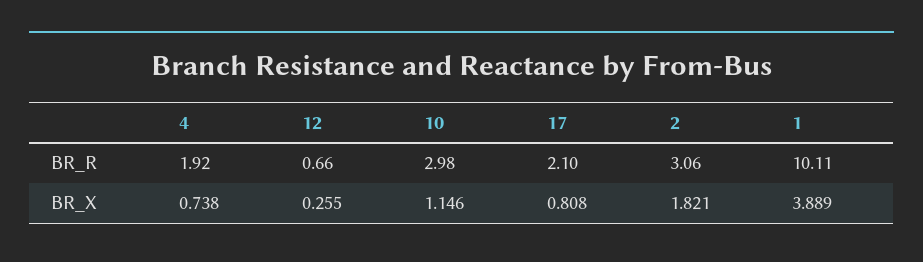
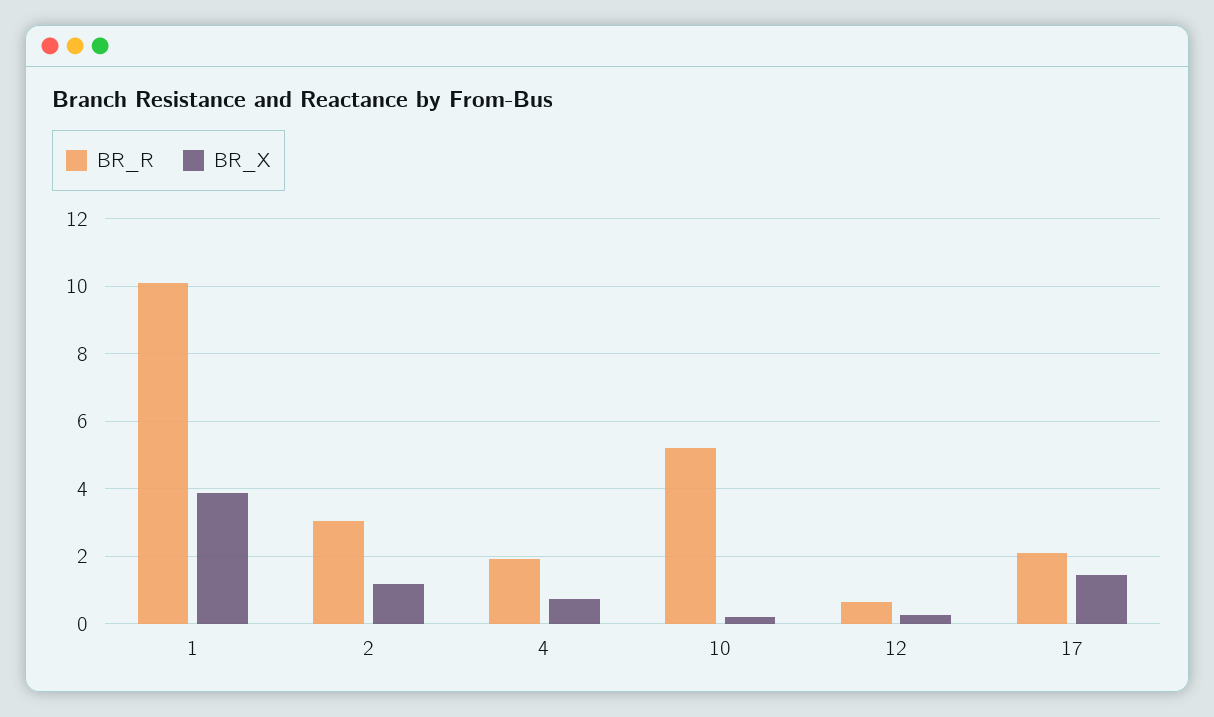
  {
    "BR_R": {
      "4": 1.92,
      "12": 0.66,
-     "10": 2.98,
+     "10": 5.2,
      "17": 2.1,
      "2": 3.06,
      "1": 10.11
    },
    "BR_X": {
      "4": 0.738,
      "12": 0.255,
-     "10": 1.146,
+     "10": 0.2,
-     "17": 0.808,
+     "17": 1.4,
-     "2": 1.821,
+     "2": 1.2,
      "1": 3.889
    }
  }

